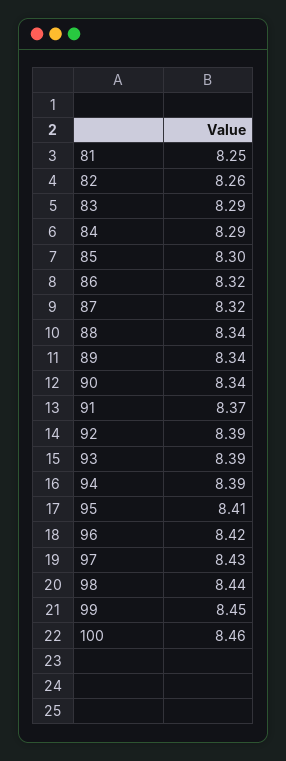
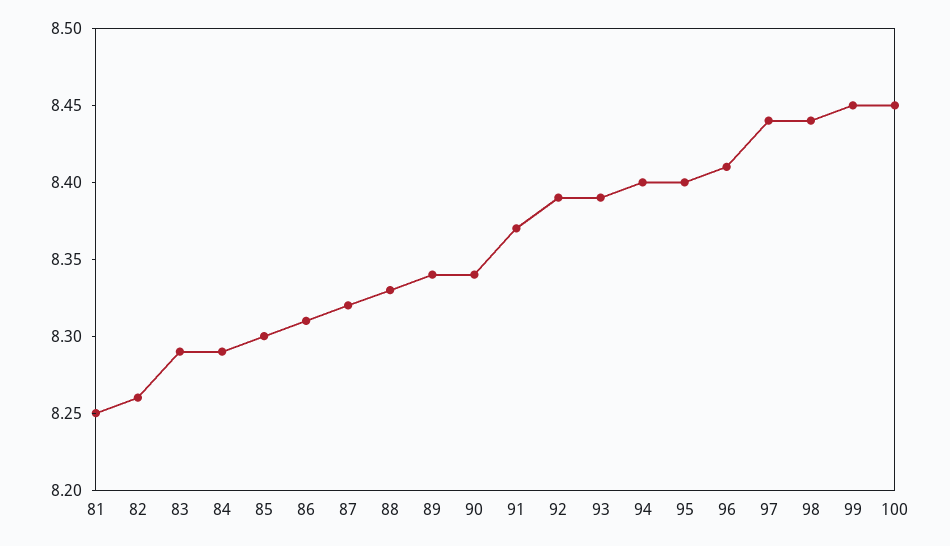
  {
    "81": 8.25,
    "82": 8.26,
    "83": 8.29,
    "84": 8.29,
    "85": 8.3,
-   "86": 8.32,
+   "86": 8.31,
    "87": 8.32,
-   "88": 8.34,
+   "88": 8.33,
    "89": 8.34,
    "90": 8.34,
    "91": 8.37,
    "92": 8.39,
    "93": 8.39,
-   "94": 8.39,
+   "94": 8.4,
-   "95": 8.41,
+   "95": 8.4,
-   "96": 8.42,
+   "96": 8.41,
-   "97": 8.43,
+   "97": 8.44,
    "98": 8.44,
    "99": 8.45,
-   "100": 8.46
+   "100": 8.45
  }

